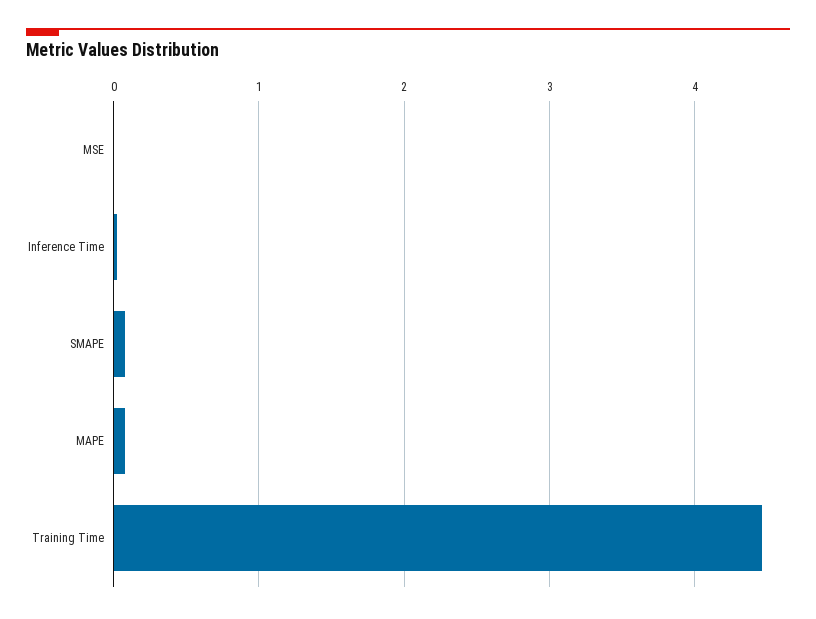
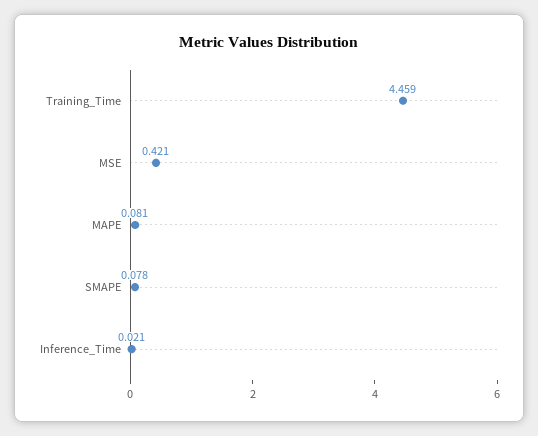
  {
-   "MSE": 0,
+   "MSE": 0.421,
    "Inference Time": 0.021,
    "SMAPE": 0.078,
    "MAPE": 0.081,
    "Training Time": 4.459
  }

